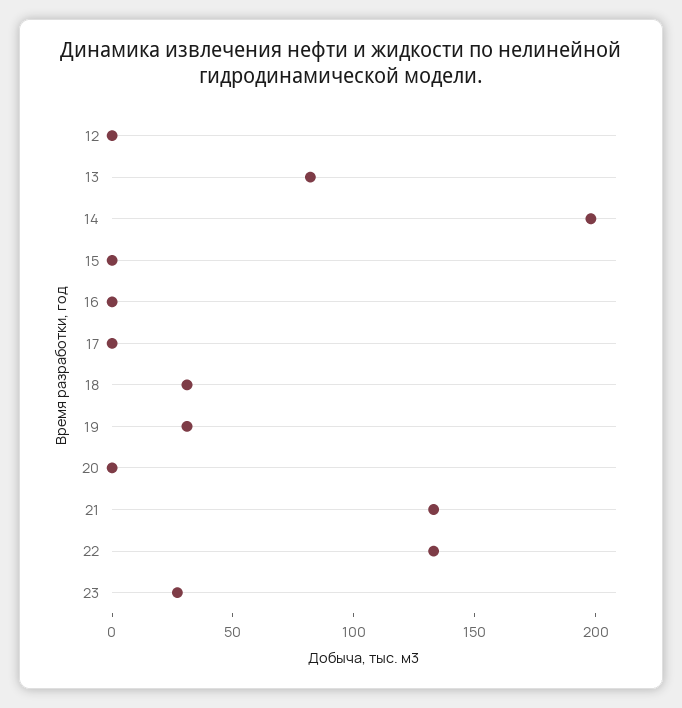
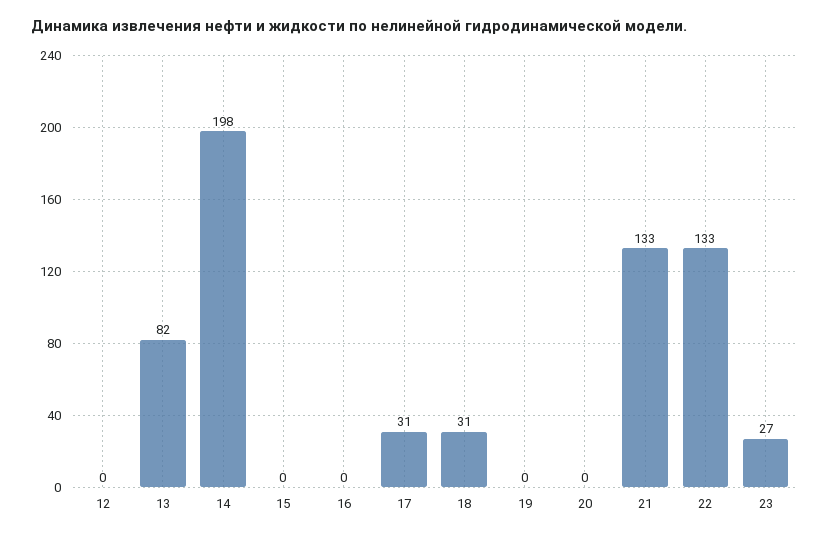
  {
    "12": 0,
    "13": 82,
    "14": 198,
    "15": 0,
    "16": 0,
-   "17": 0,
+   "17": 31,
    "18": 31,
-   "19": 30,
+   "19": 0,
    "20": 0,
    "21": 133,
    "22": 133,
    "23": 27
  }

